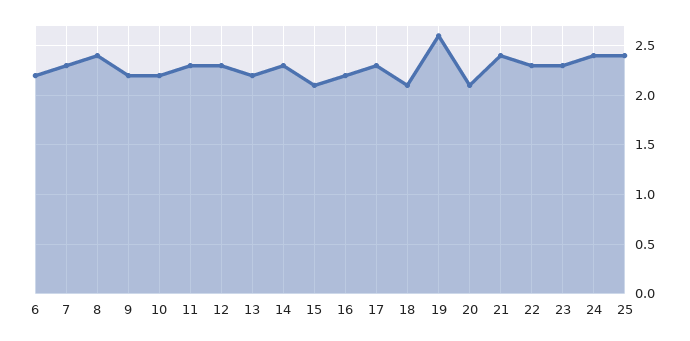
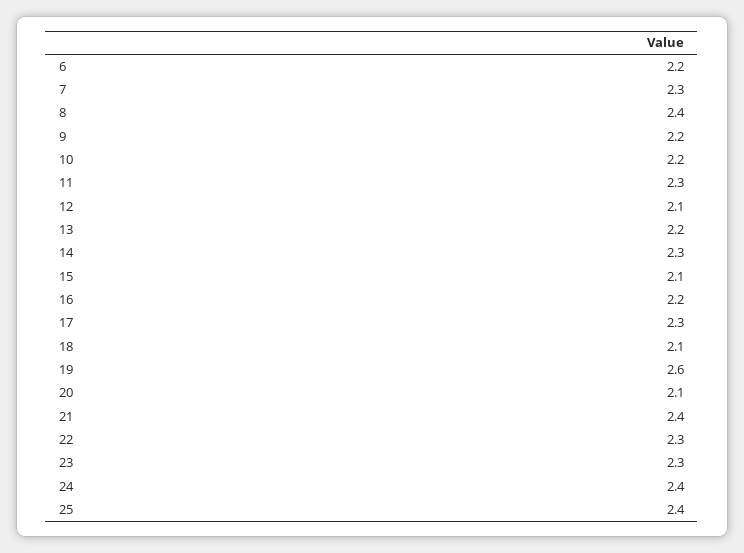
  {
    "6": 2.2,
    "7": 2.3,
    "8": 2.4,
    "9": 2.2,
    "10": 2.2,
    "11": 2.3,
-   "12": 2.3,
+   "12": 2.1,
    "13": 2.2,
    "14": 2.3,
    "15": 2.1,
    "16": 2.2,
    "17": 2.3,
    "18": 2.1,
    "19": 2.6,
    "20": 2.1,
    "21": 2.4,
    "22": 2.3,
    "23": 2.3,
    "24": 2.4,
    "25": 2.4
  }

